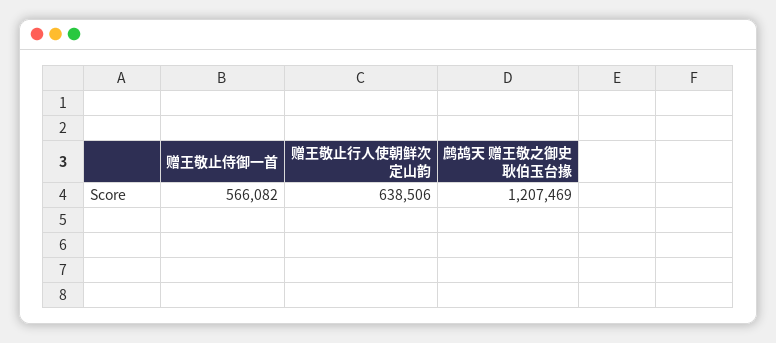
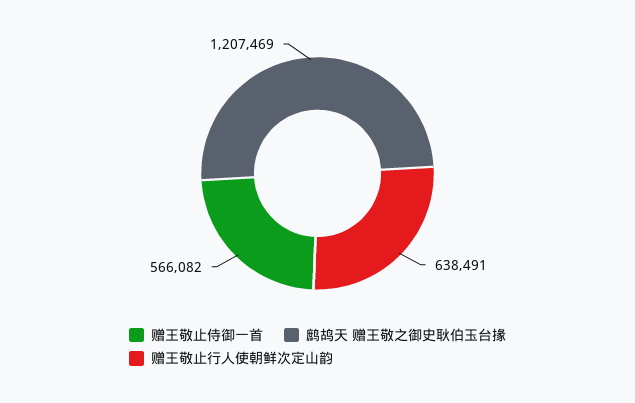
  {
    "赠王敬止侍御一首": 566082,
-   "赠王敬止行人使朝鲜次定山韵": 638506,
+   "赠王敬止行人使朝鲜次定山韵": 638491,
    "鹧鸪天 赠王敬之御史耿伯玉台掾": 1207469
  }

